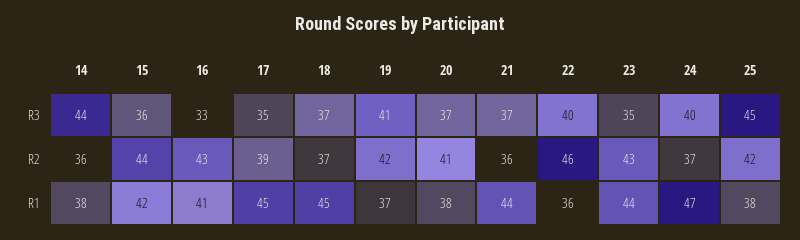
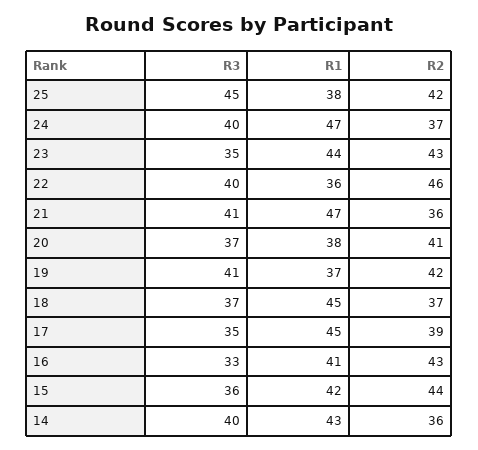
  {
    "14": {
-     "R3": 44,
+     "R3": 40,
      "R2": 36,
-     "R1": 38
+     "R1": 43
    },
    "15": {
      "R3": 36,
      "R2": 44,
      "R1": 42
    },
    "16": {
      "R3": 33,
      "R2": 43,
      "R1": 41
    },
    "17": {
      "R3": 35,
      "R2": 39,
      "R1": 45
    },
    "18": {
      "R3": 37,
      "R2": 37,
      "R1": 45
    },
    "19": {
      "R3": 41,
      "R2": 42,
      "R1": 37
    },
    "20": {
      "R3": 37,
      "R2": 41,
      "R1": 38
    },
    "21": {
-     "R3": 37,
+     "R3": 41,
      "R2": 36,
-     "R1": 44
+     "R1": 47
    },
    "22": {
      "R3": 40,
      "R2": 46,
      "R1": 36
    },
    "23": {
      "R3": 35,
      "R2": 43,
      "R1": 44
    },
    "24": {
      "R3": 40,
      "R2": 37,
      "R1": 47
    },
    "25": {
      "R3": 45,
      "R2": 42,
      "R1": 38
    }
  }

